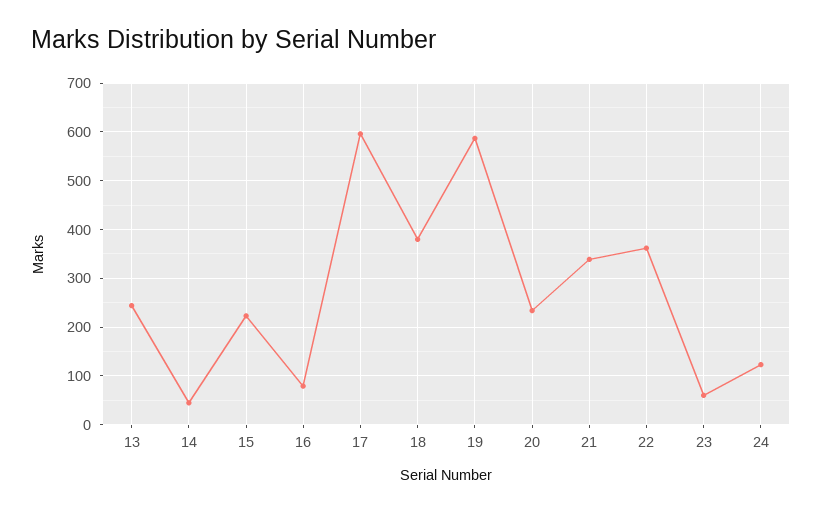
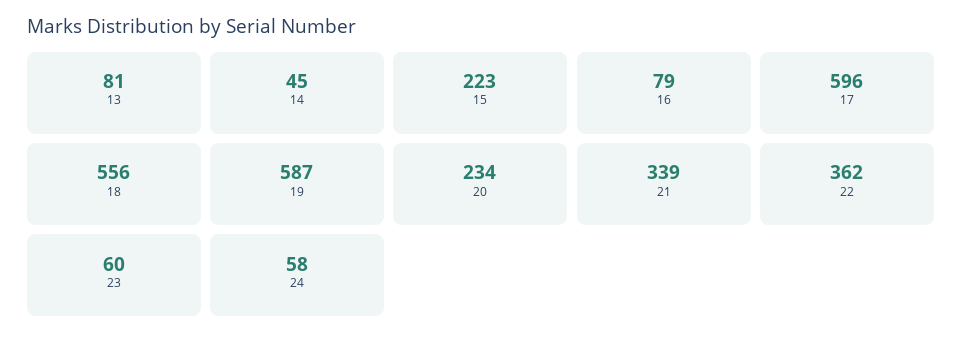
  {
-   "13": 240,
+   "13": 81,
    "14": 45,
    "15": 223,
    "16": 79,
    "17": 596,
-   "18": 380,
+   "18": 556,
    "19": 587,
    "20": 234,
    "21": 339,
    "22": 362,
    "23": 60,
-   "24": 120
+   "24": 58
  }

